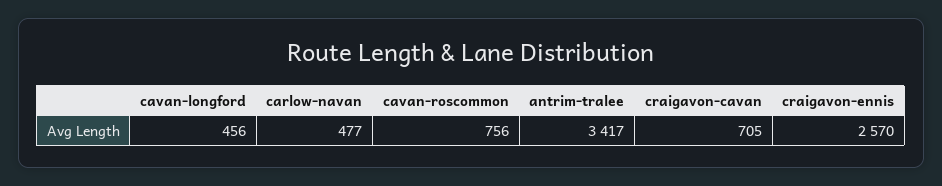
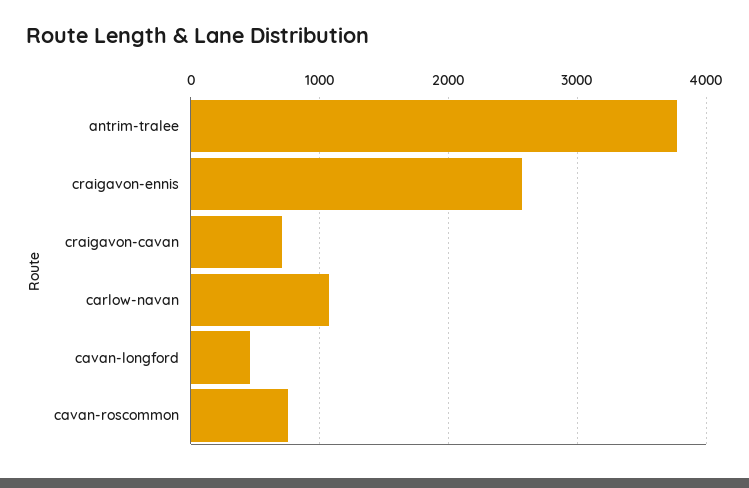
  {
    "cavan-longford": 456,
-   "carlow-navan": 477,
+   "carlow-navan": 1100,
    "cavan-roscommon": 756,
-   "antrim-tralee": 3417,
+   "antrim-tralee": 3800,
    "craigavon-cavan": 705,
    "craigavon-ennis": 2570
  }

